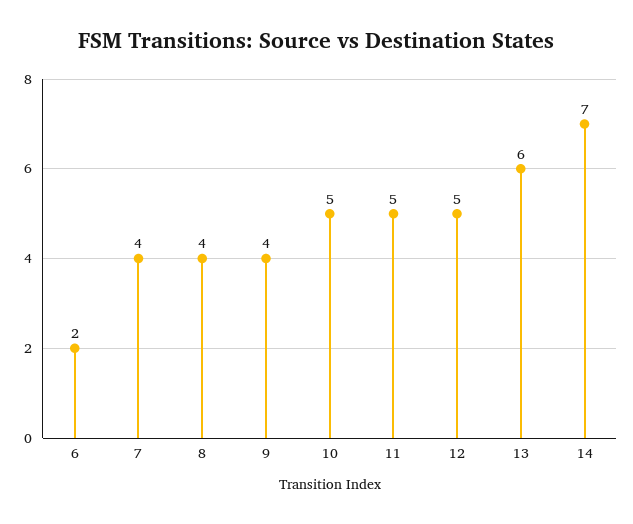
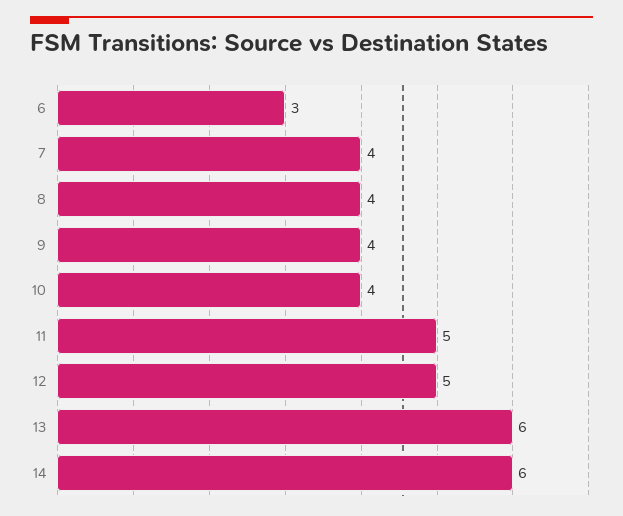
  {
-   "6": 2,
+   "6": 3,
    "7": 4,
    "8": 4,
    "9": 4,
-   "10": 5,
+   "10": 4,
    "11": 5,
    "12": 5,
    "13": 6,
-   "14": 7
+   "14": 6
  }

